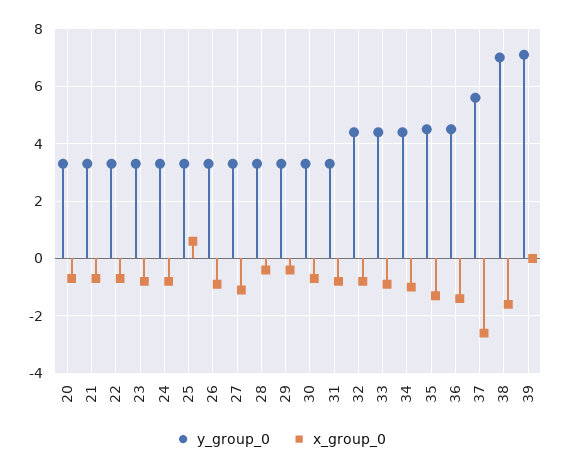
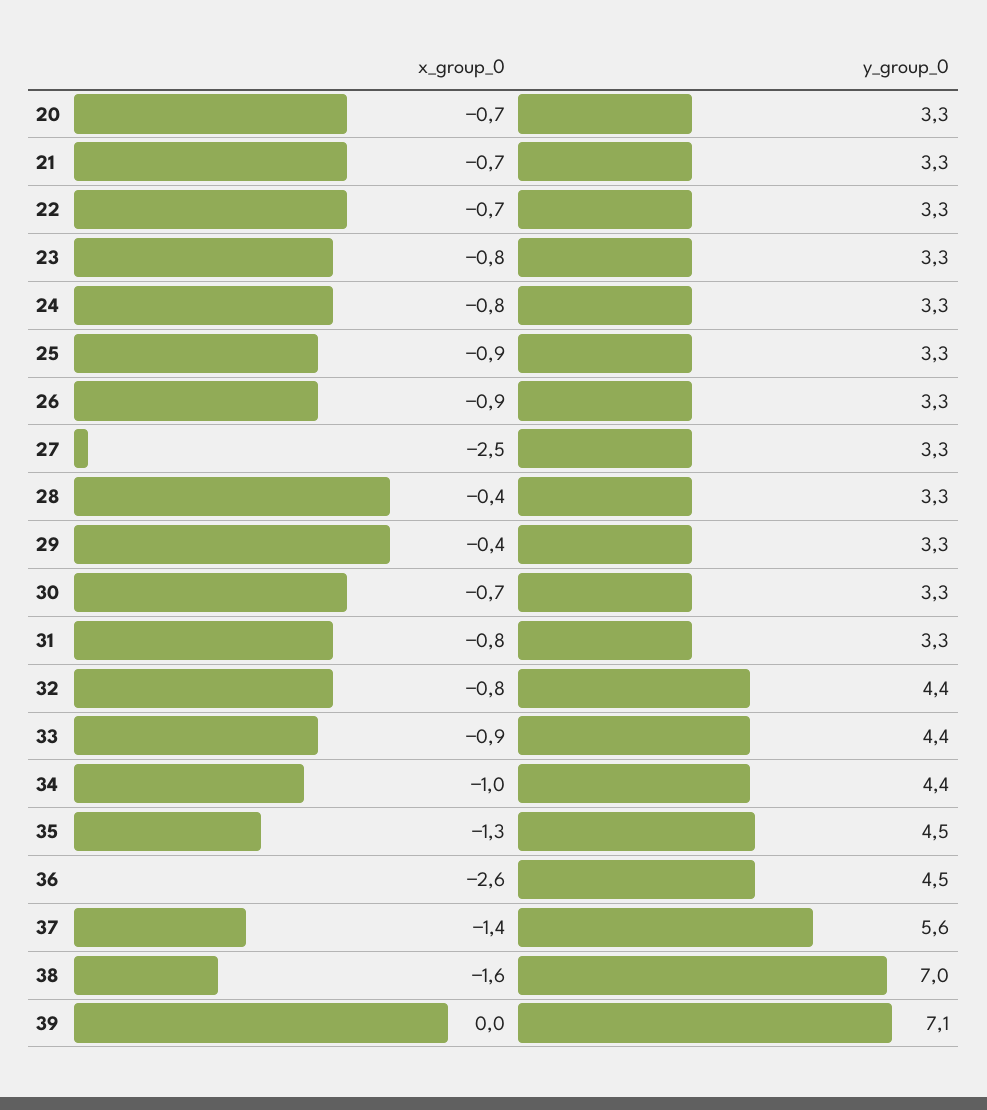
  {
    "y_group_0": {
      "20": 3.3,
      "21": 3.3,
      "22": 3.3,
      "23": 3.3,
      "24": 3.3,
      "25": 3.3,
      "26": 3.3,
      "27": 3.3,
      "28": 3.3,
      "29": 3.3,
      "30": 3.3,
      "31": 3.3,
      "32": 4.4,
      "33": 4.4,
      "34": 4.4,
      "35": 4.5,
      "36": 4.5,
      "37": 5.6,
      "38": 7,
      "39": 7.1
    },
    "x_group_0": {
      "20": -0.7,
      "21": -0.7,
      "22": -0.7,
      "23": -0.8,
      "24": -0.8,
-     "25": 0.5,
+     "25": -0.9,
      "26": -0.9,
-     "27": -1,
+     "27": -2.5,
      "28": -0.4,
      "29": -0.4,
      "30": -0.7,
      "31": -0.8,
      "32": -0.8,
      "33": -0.9,
      "34": -1,
      "35": -1.3,
-     "36": -1.5,
+     "36": -2.6,
-     "37": -2.5,
+     "37": -1.4,
      "38": -1.6,
      "39": 0
    }
  }

